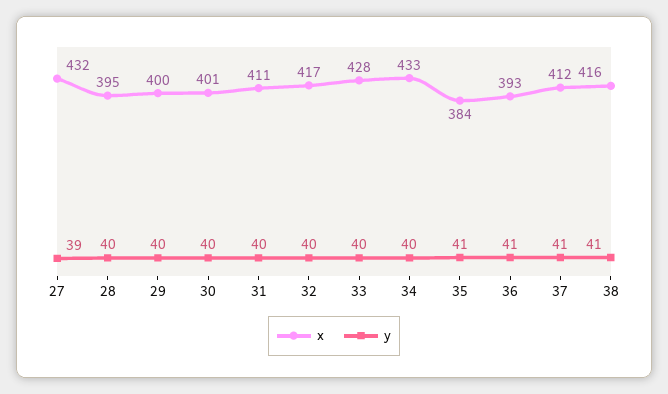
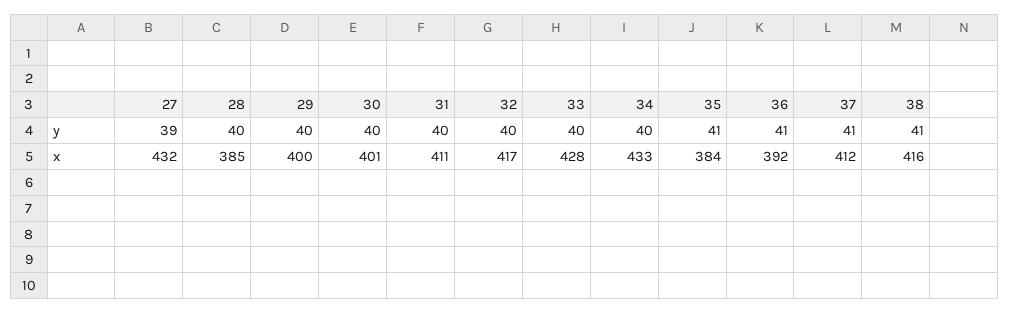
  {
    "x": {
      "27": 432,
-     "28": 395,
+     "28": 385,
      "29": 400,
      "30": 401,
      "31": 411,
      "32": 417,
      "33": 428,
      "34": 433,
      "35": 384,
-     "36": 393,
+     "36": 392,
      "37": 412,
      "38": 416
    },
    "y": {
      "27": 39,
      "28": 40,
      "29": 40,
      "30": 40,
      "31": 40,
      "32": 40,
      "33": 40,
      "34": 40,
      "35": 41,
      "36": 41,
      "37": 41,
      "38": 41
    }
  }

